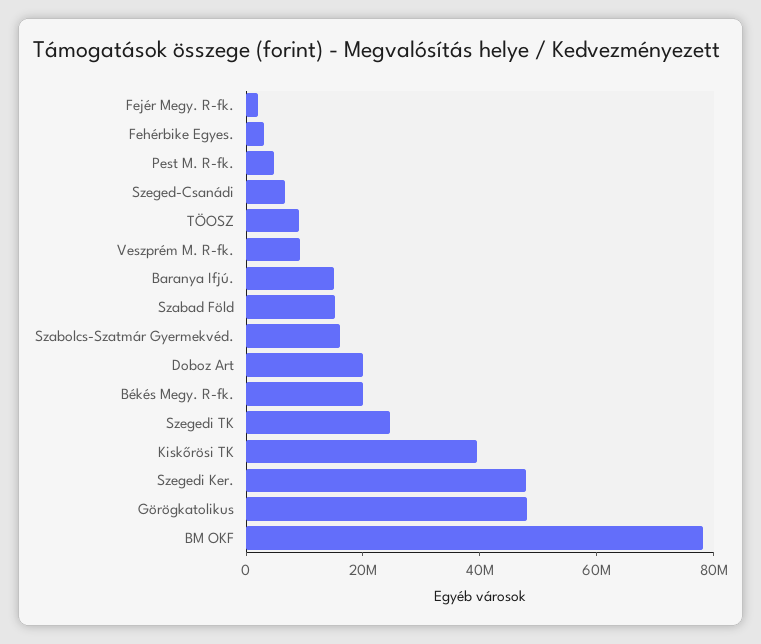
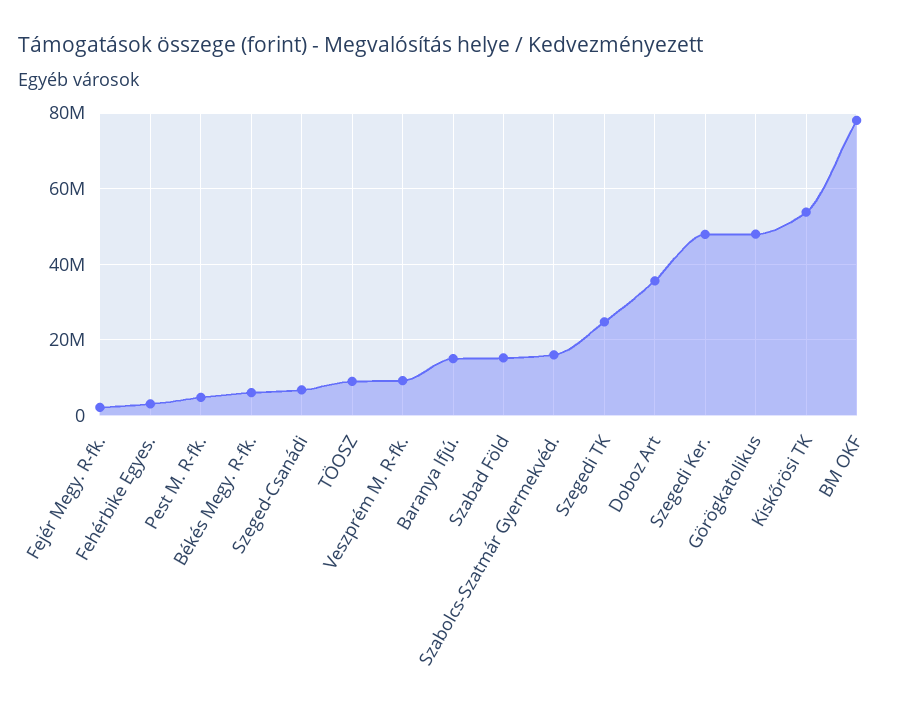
  {
    "Fejér Megy. R-fk.": 2000000,
    "Fehérbike Egyes.": 4000000,
    "Pest M. R-fk.": 4000000,
    "Szeged-Csanádi": 6000000,
    "TÖOSZ": 10000000,
    "Veszprém M. R-fk.": 10000000,
    "Baranya Ifjú.": 14000000,
    "Szabad Föld": 16000000,
    "Szabolcs-Szatmár Gyermekvéd.": 16000000,
-   "Doboz Art": 20000000,
+   "Doboz Art": 36000000,
-   "Békés Megy. R-fk.": 20000000,
+   "Békés Megy. R-fk.": 6000000,
    "Szegedi TK": 24000000,
-   "Kiskőrösi TK": 40000000,
+   "Kiskőrösi TK": 54000000,
    "Szegedi Ker.": 48000000,
    "Görögkatolikus": 48000000,
    "BM OKF": 78000000
  }

